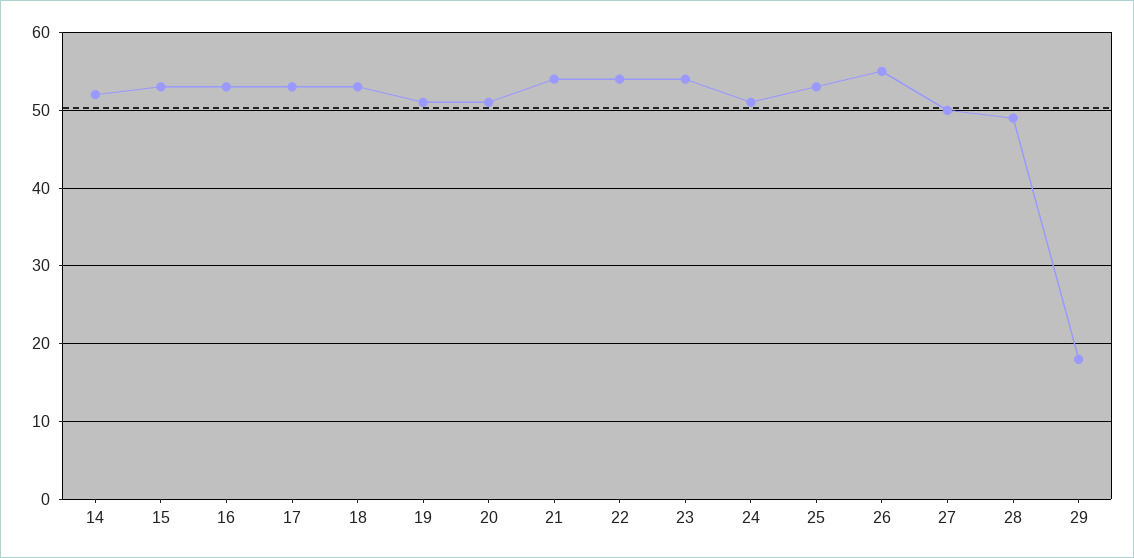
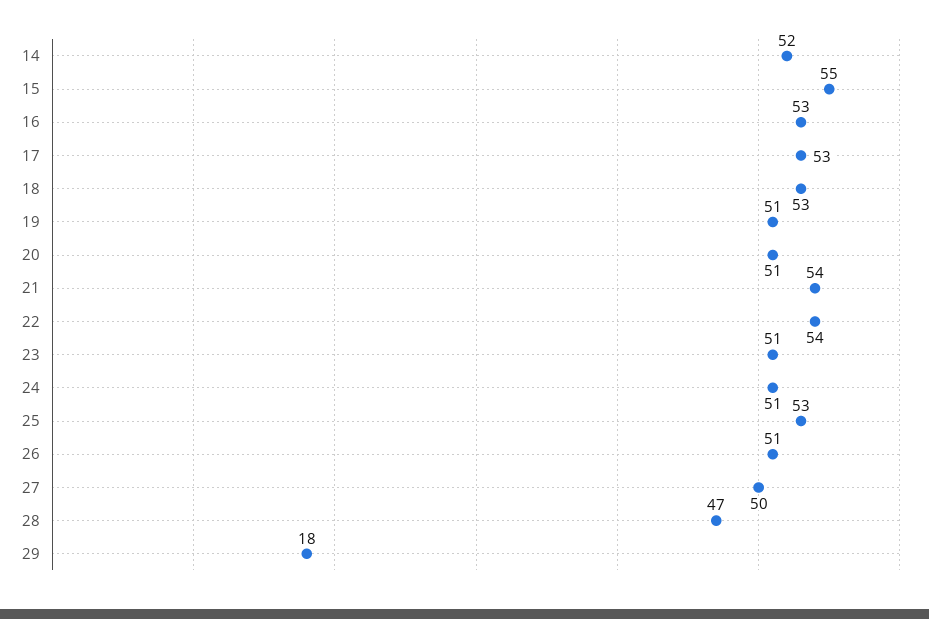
  {
    "14": 52,
-   "15": 53,
+   "15": 55,
    "16": 53,
    "17": 53,
    "18": 53,
    "19": 51,
    "20": 51,
    "21": 54,
    "22": 54,
-   "23": 54,
+   "23": 51,
    "24": 51,
    "25": 53,
-   "26": 55,
+   "26": 51,
    "27": 50,
-   "28": 49,
+   "28": 47,
    "29": 18
  }

